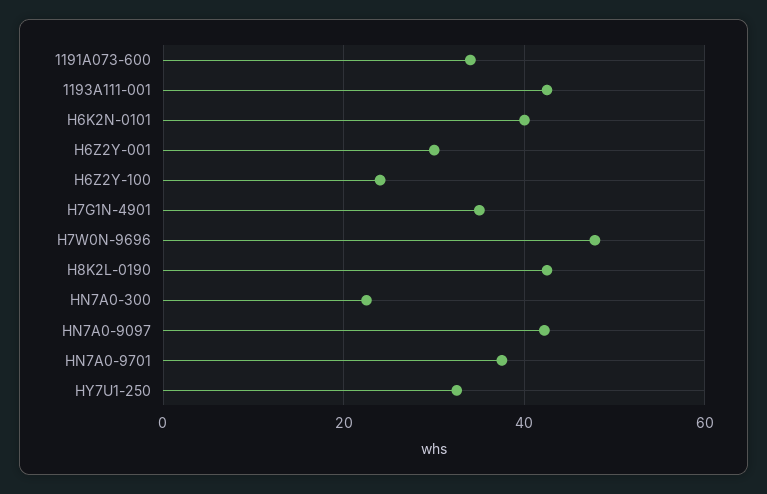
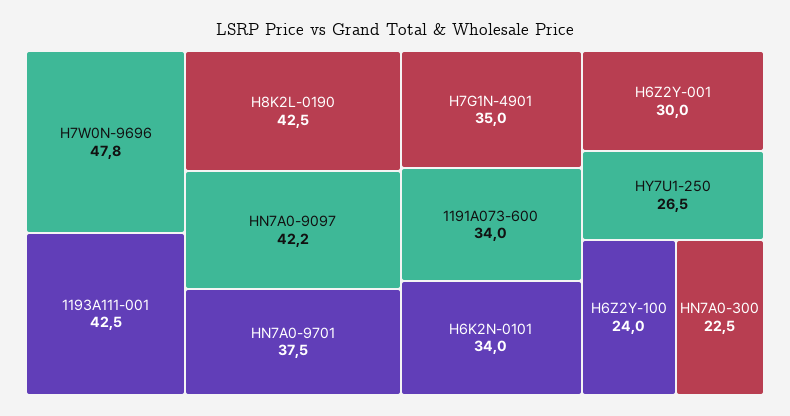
  {
    "1191A073-600": 34,
    "1193A111-001": 42.5,
-   "H6K2N-0101": 40,
+   "H6K2N-0101": 34,
    "H6Z2Y-001": 30,
    "H6Z2Y-100": 24,
    "H7G1N-4901": 35,
    "H7W0N-9696": 47.8,
    "H8K2L-0190": 42.5,
    "HN7A0-300": 22.5,
    "HN7A0-9097": 42.2,
    "HN7A0-9701": 37.5,
-   "HY7U1-250": 32
+   "HY7U1-250": 26.5
  }

